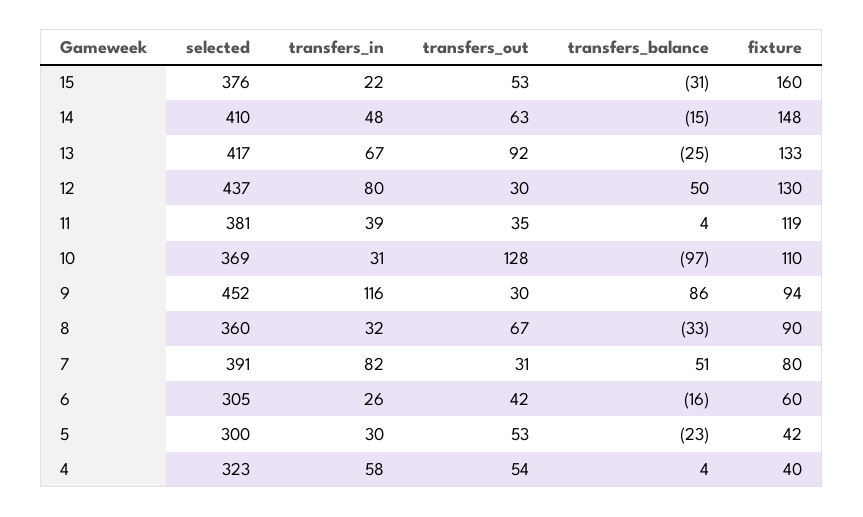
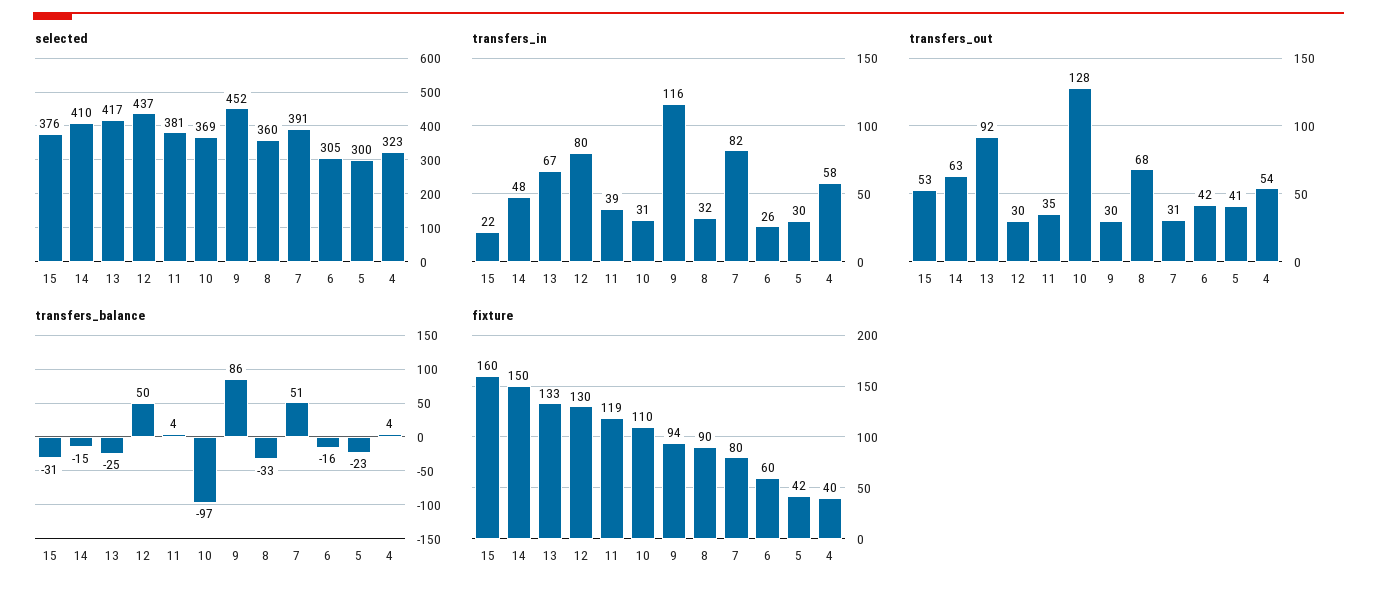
  {
    "selected": {
      "15": 376,
      "14": 410,
      "13": 417,
      "12": 437,
      "11": 381,
      "10": 369,
      "9": 452,
      "8": 360,
      "7": 391,
      "6": 305,
      "5": 300,
      "4": 323
    },
    "transfers_in": {
      "15": 22,
      "14": 48,
      "13": 67,
      "12": 80,
      "11": 39,
      "10": 31,
      "9": 116,
      "8": 32,
      "7": 82,
      "6": 26,
      "5": 30,
      "4": 58
    },
    "transfers_out": {
      "15": 53,
      "14": 63,
      "13": 92,
      "12": 30,
      "11": 35,
      "10": 128,
      "9": 30,
-     "8": 67,
+     "8": 68,
      "7": 31,
      "6": 42,
-     "5": 53,
+     "5": 41,
      "4": 54
    },
    "transfers_balance": {
      "15": -31,
      "14": -15,
      "13": -25,
      "12": 50,
      "11": 4,
      "10": -97,
      "9": 86,
      "8": -33,
      "7": 51,
      "6": -16,
      "5": -23,
      "4": 4
    },
    "fixture": {
      "15": 160,
-     "14": 148,
+     "14": 150,
      "13": 133,
      "12": 130,
      "11": 119,
      "10": 110,
      "9": 94,
      "8": 90,
      "7": 80,
      "6": 60,
      "5": 42,
      "4": 40
    }
  }

